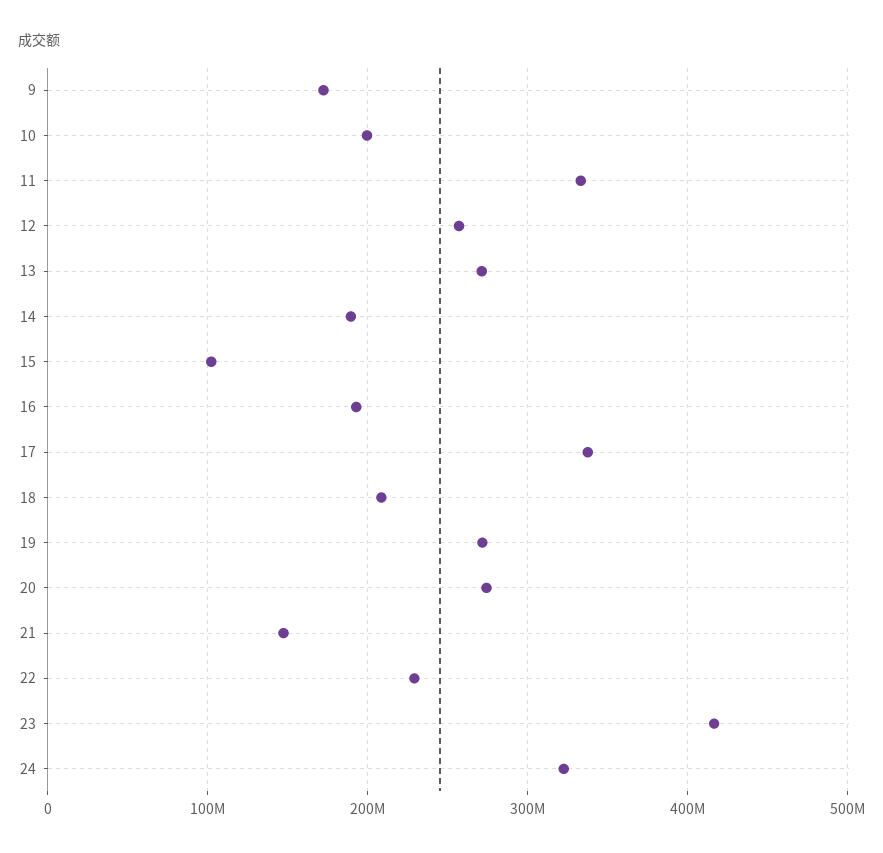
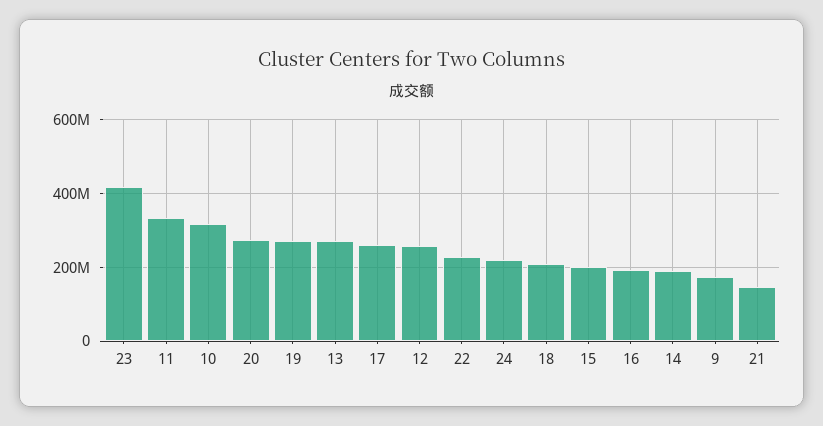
  {
    "9": 170000000,
-   "10": 200000000,
+   "10": 320000000,
    "11": 330000000,
    "12": 260000000,
    "13": 270000000,
    "14": 190000000,
-   "15": 100000000,
+   "15": 200000000,
    "16": 190000000,
-   "17": 340000000,
+   "17": 260000000,
    "18": 210000000,
    "19": 270000000,
    "20": 270000000,
    "21": 150000000,
    "22": 230000000,
    "23": 420000000,
-   "24": 320000000
+   "24": 220000000
  }

